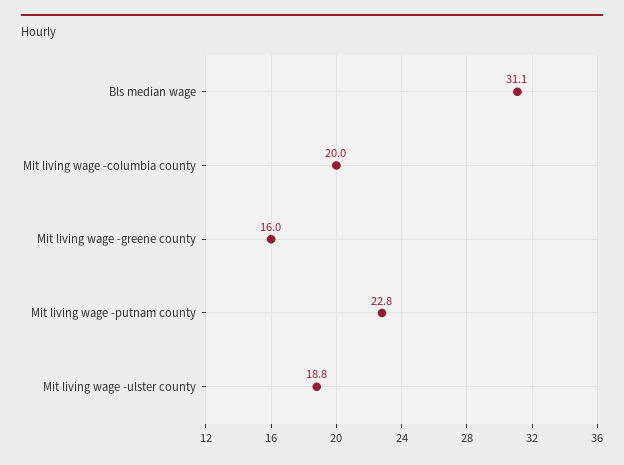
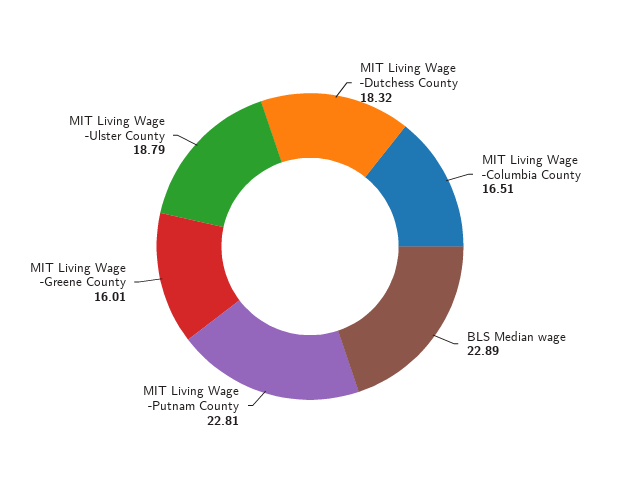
  {
-   "Bls median wage": 31.1,
+   "Bls median wage": 22.89,
-   "Mit living wage -columbia county": 20,
+   "Mit living wage -columbia county": 16.51,
    "Mit living wage -greene county": 16.01,
    "Mit living wage -putnam county": 22.81,
-   "Mit living wage -ulster county": 18.79
+   "Mit living wage -ulster county": 18.79,
+   "MIT Living Wage -Dutchess County": 18.32
  }

